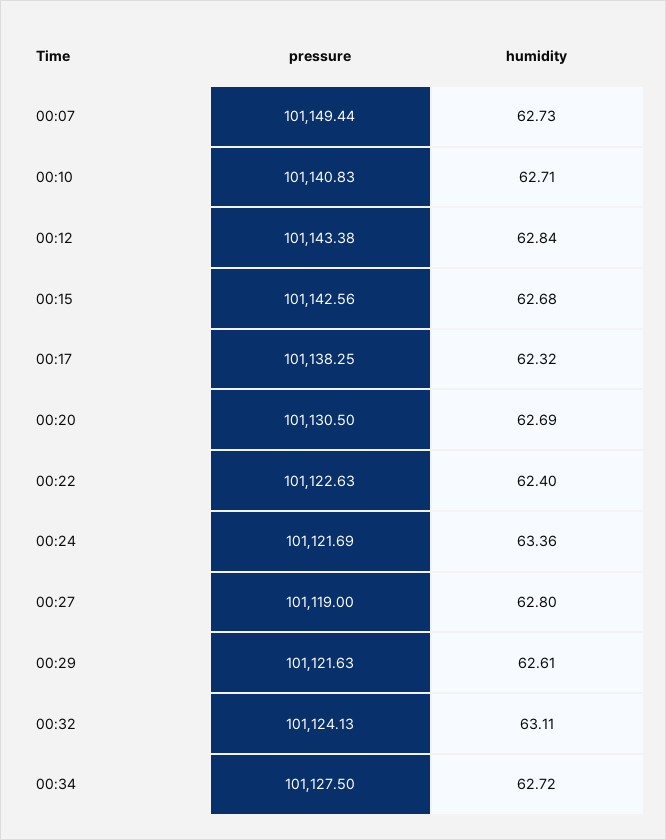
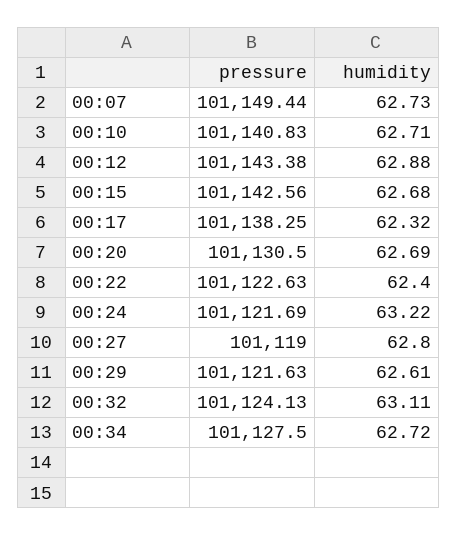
  {
    "pressure": {
      "00:07": 101149.44,
      "00:10": 101140.83,
      "00:12": 101143.38,
      "00:15": 101142.56,
      "00:17": 101138.25,
      "00:20": 101130.5,
      "00:22": 101122.63,
      "00:24": 101121.69,
      "00:27": 101119,
      "00:29": 101121.63,
      "00:32": 101124.13,
      "00:34": 101127.5
    },
    "humidity": {
      "00:07": 62.73,
      "00:10": 62.71,
-     "00:12": 62.84,
+     "00:12": 62.88,
      "00:15": 62.68,
      "00:17": 62.32,
      "00:20": 62.69,
      "00:22": 62.4,
-     "00:24": 63.36,
+     "00:24": 63.22,
      "00:27": 62.8,
      "00:29": 62.61,
      "00:32": 63.11,
      "00:34": 62.72
    }
  }

